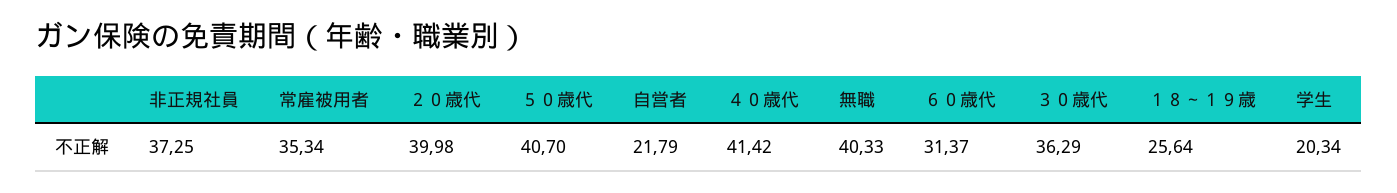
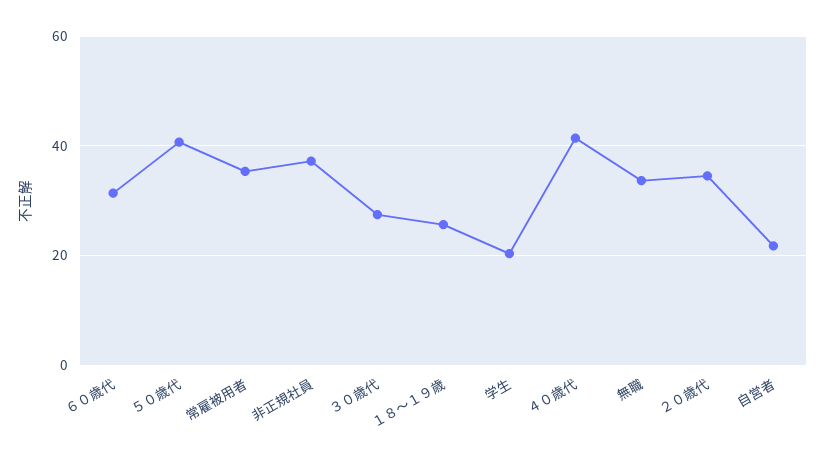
  {
    "非正規社員": 37.25,
    "常雇被用者": 35.34,
-   "２０歳代": 39.98,
+   "２０歳代": 34,
    "５０歳代": 40.7,
    "自営者": 21.79,
    "４０歳代": 41.42,
-   "無職": 40.33,
+   "無職": 34,
    "６０歳代": 31.37,
-   "３０歳代": 36.29,
+   "３０歳代": 28,
    "１８～１９歳": 25.64,
    "学生": 20.34
  }

